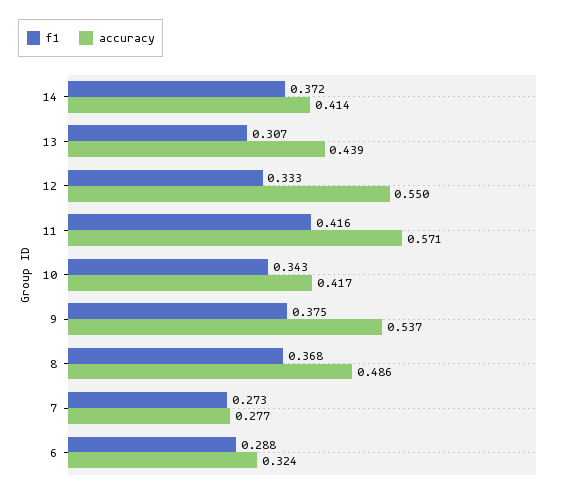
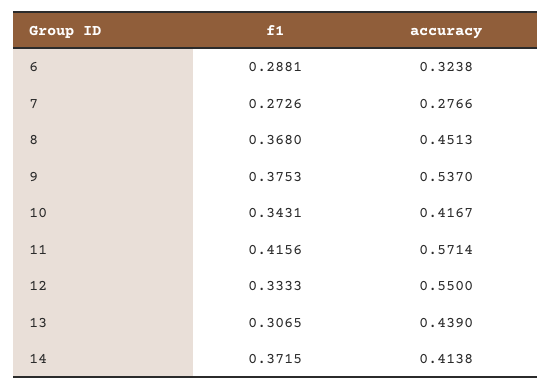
  {
    "f1": {
      "14": 0.3715,
      "13": 0.3065,
      "12": 0.3333,
      "11": 0.4156,
      "10": 0.3431,
      "9": 0.3753,
      "8": 0.368,
      "7": 0.2726,
      "6": 0.2881
    },
    "accuracy": {
      "14": 0.4138,
      "13": 0.439,
      "12": 0.55,
      "11": 0.5714,
      "10": 0.4167,
      "9": 0.537,
-     "8": 0.486,
+     "8": 0.4513,
      "7": 0.2766,
      "6": 0.3238
    }
  }

